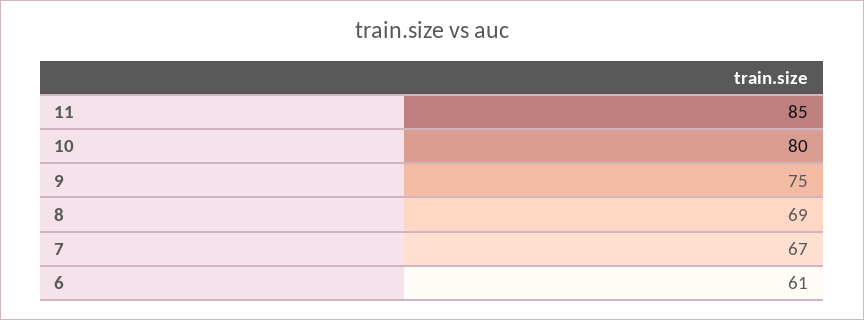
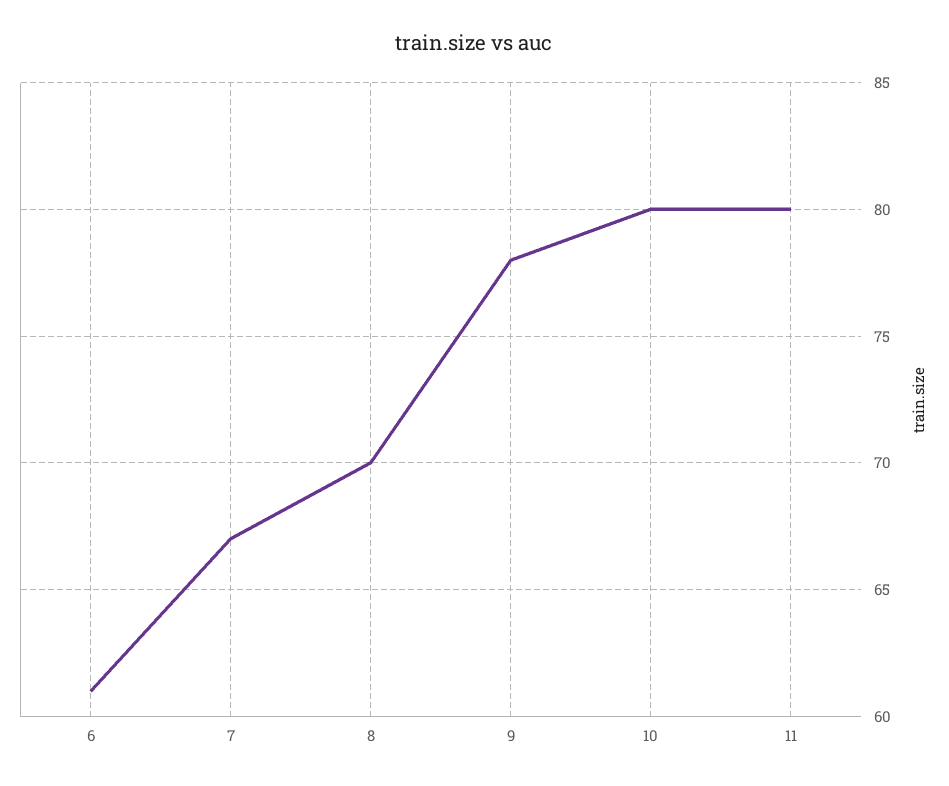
  {
-   "11": 85,
+   "11": 80,
    "10": 80,
-   "9": 75,
+   "9": 78,
-   "8": 69,
+   "8": 70,
    "7": 67,
    "6": 61
  }

